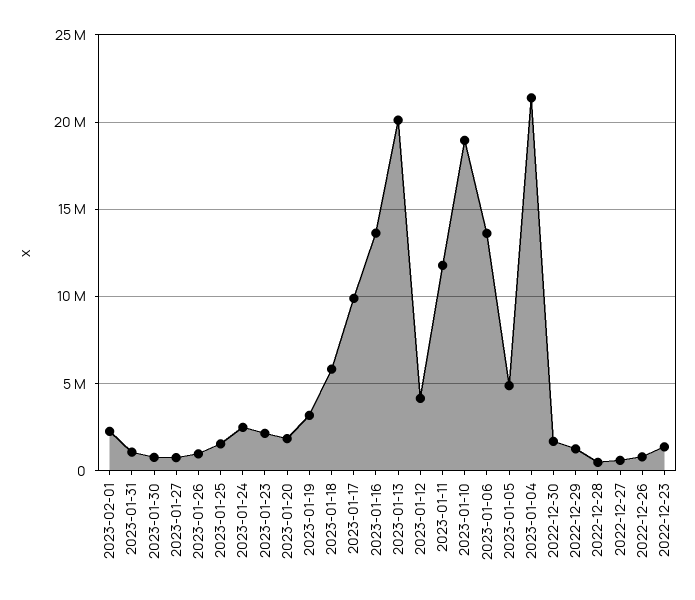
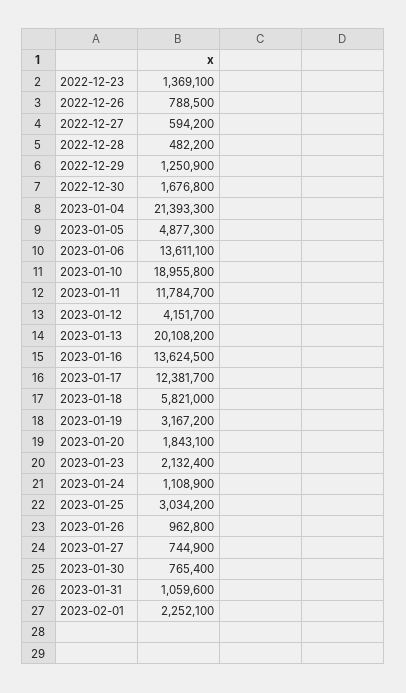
  {
    "2023-02-01": 2252100,
    "2023-01-31": 1059600,
    "2023-01-30": 765400,
    "2023-01-27": 744900,
    "2023-01-26": 962800,
-   "2023-01-25": 1500000,
+   "2023-01-25": 3034200,
-   "2023-01-24": 2500000,
+   "2023-01-24": 1108900,
    "2023-01-23": 2132400,
    "2023-01-20": 1843100,
    "2023-01-19": 3167200,
    "2023-01-18": 5821000,
-   "2023-01-17": 10000000,
+   "2023-01-17": 12381700,
    "2023-01-16": 13624500,
    "2023-01-13": 20108200,
    "2023-01-12": 4151700,
    "2023-01-11": 11784700,
    "2023-01-10": 18955800,
    "2023-01-06": 13611100,
    "2023-01-05": 4877300,
    "2023-01-04": 21393300,
    "2022-12-30": 1676800,
    "2022-12-29": 1250900,
    "2022-12-28": 482200,
    "2022-12-27": 594200,
    "2022-12-26": 788500,
    "2022-12-23": 1369100
  }

